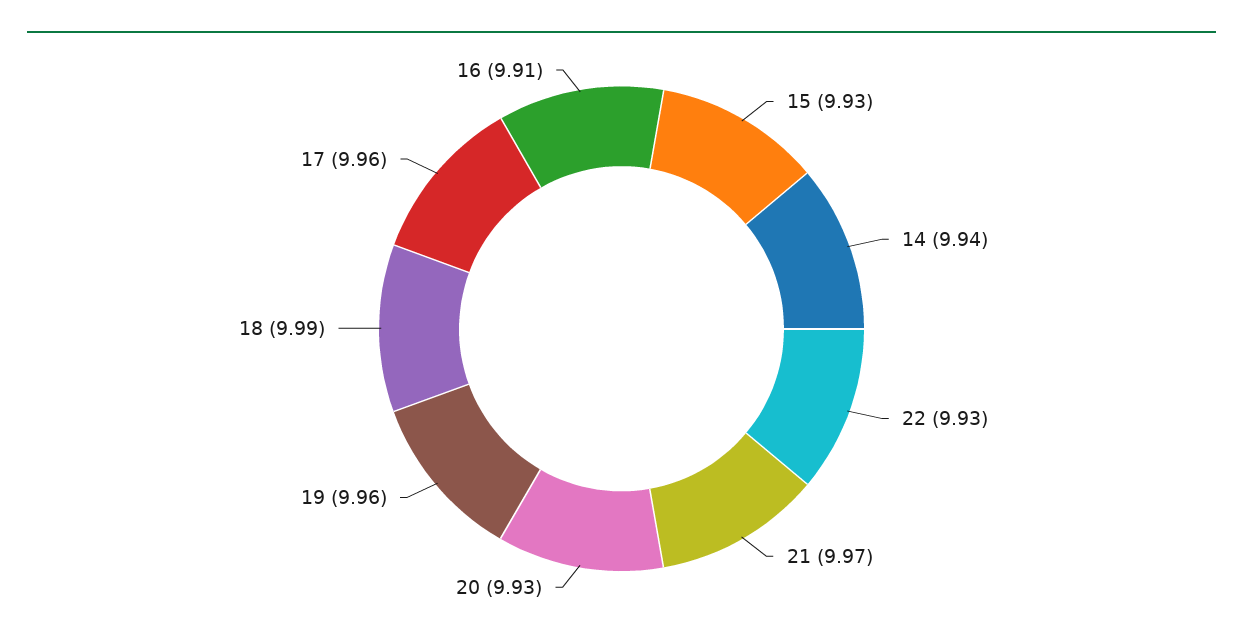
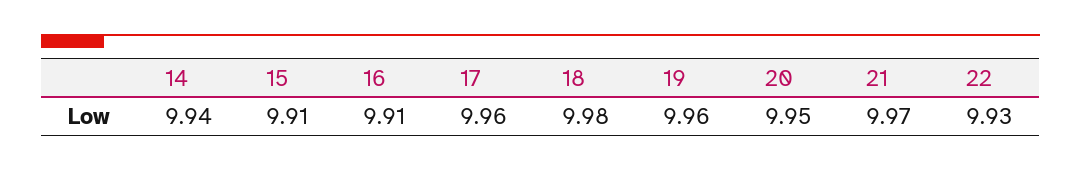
  {
-   "15": 9.93,
+   "15": 9.91,
    "14": 9.94,
    "22": 9.93,
    "21": 9.97,
-   "20": 9.93,
+   "20": 9.95,
    "19": 9.96,
-   "18": 9.99,
+   "18": 9.98,
    "17": 9.96,
    "16": 9.91
  }

